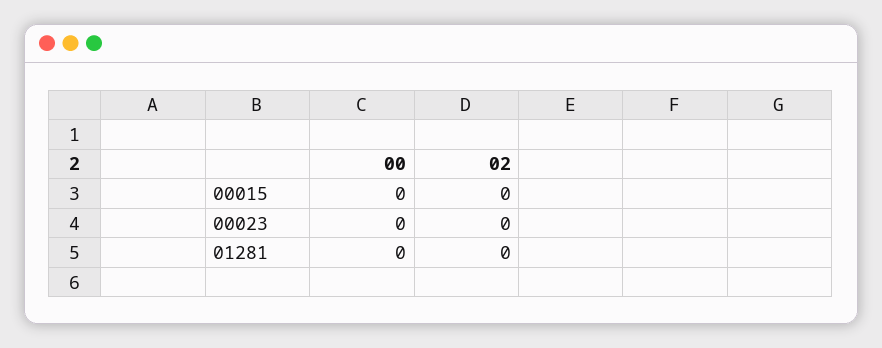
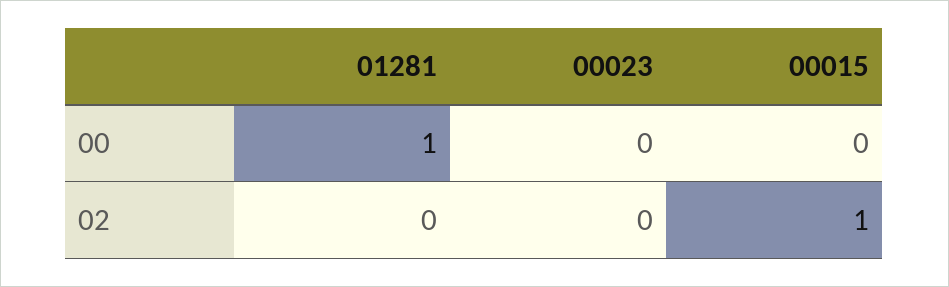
  {
    "00": {
      "00015": 0,
      "00023": 0,
-     "01281": 0
+     "01281": 1
    },
    "02": {
-     "00015": 0,
+     "00015": 1,
      "00023": 0,
      "01281": 0
    }
  }

